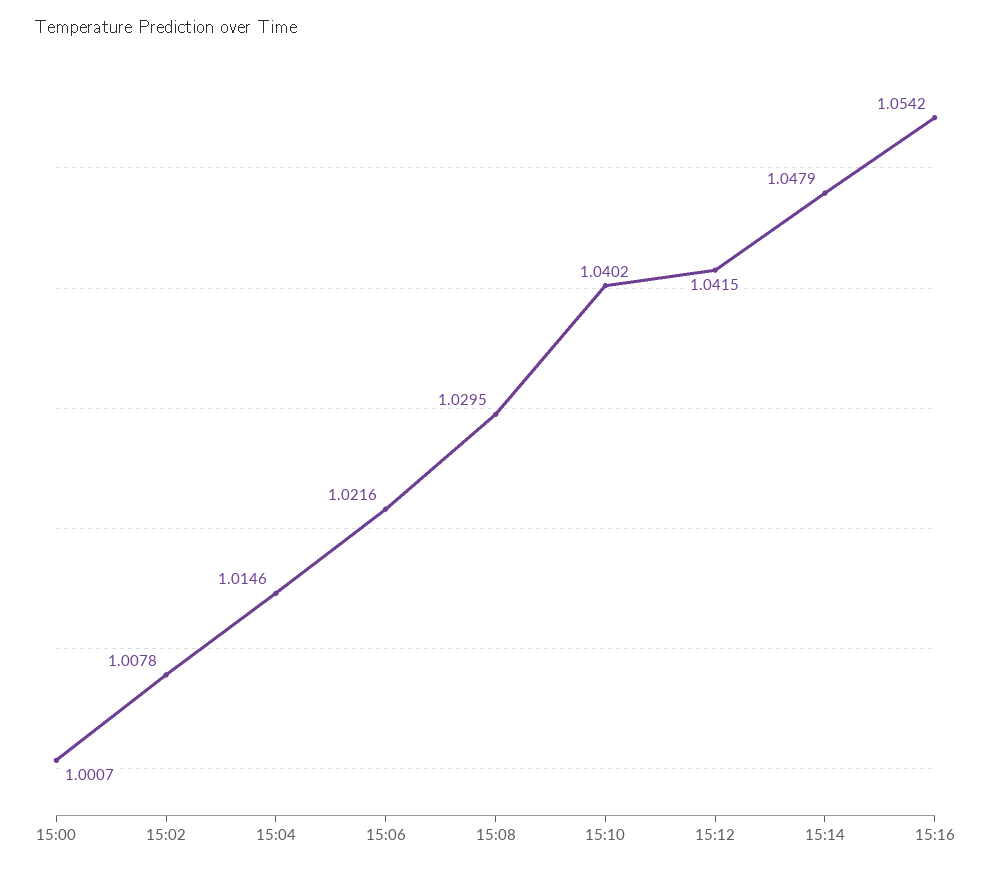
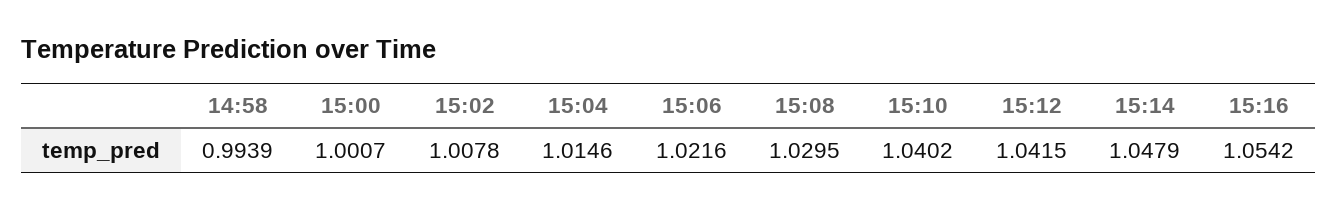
  {
    "15:00": 1.0007,
    "15:02": 1.0078,
    "15:04": 1.0146,
    "15:06": 1.0216,
    "15:08": 1.0295,
    "15:10": 1.0402,
    "15:12": 1.0415,
    "15:14": 1.0479,
-   "15:16": 1.0542
+   "15:16": 1.0542,
+   "14:58": 0.9939
  }

